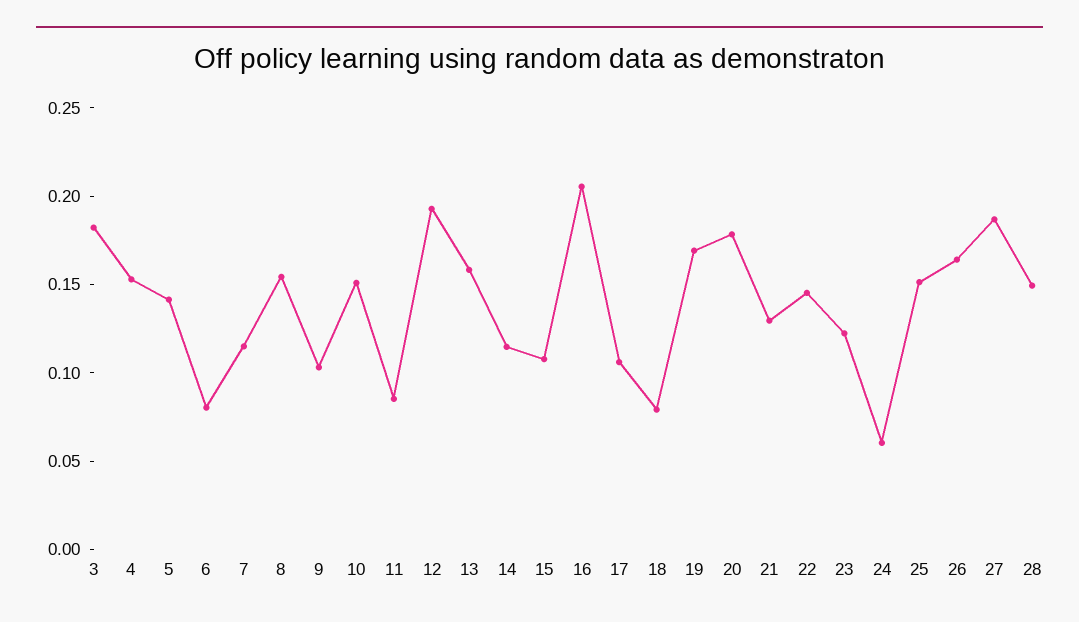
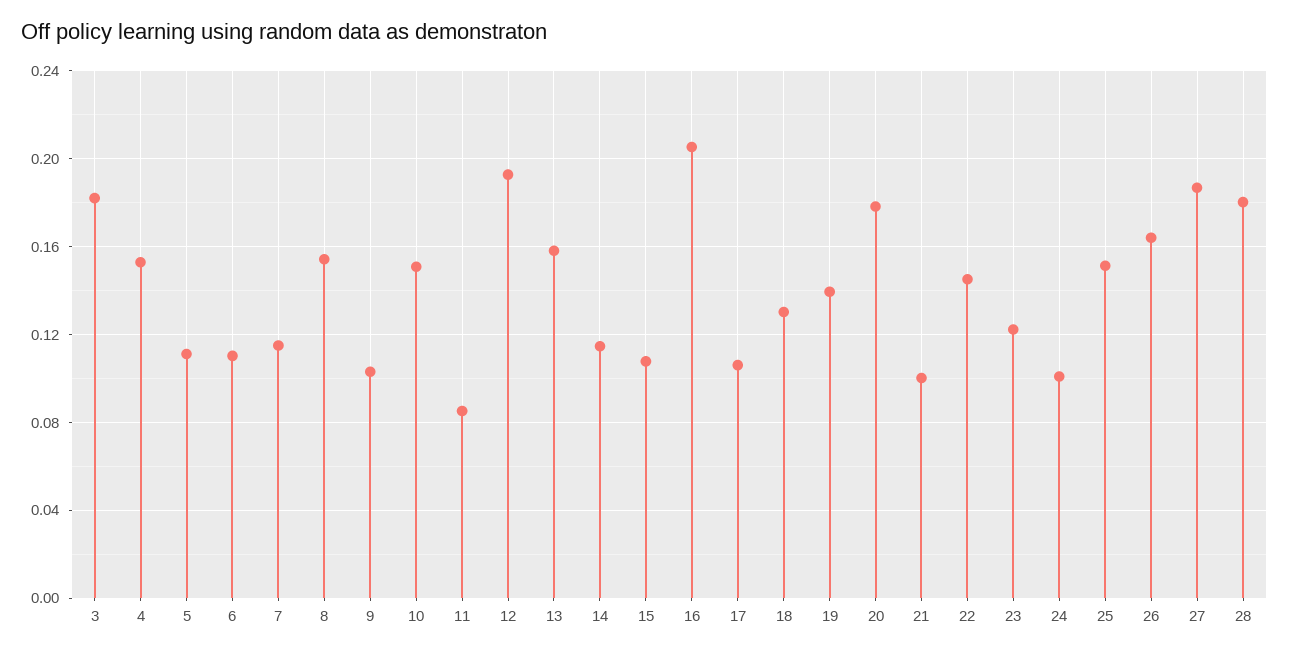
  {
    "3": 0.18,
    "4": 0.155,
-   "5": 0.14,
+   "5": 0.11,
-   "6": 0.08,
+   "6": 0.11,
    "7": 0.115,
    "8": 0.155,
    "9": 0.105,
    "10": 0.15,
    "11": 0.085,
    "12": 0.195,
    "13": 0.16,
    "14": 0.115,
    "15": 0.11,
    "16": 0.205,
    "17": 0.105,
-   "18": 0.08,
+   "18": 0.13,
-   "19": 0.17,
+   "19": 0.14,
    "20": 0.18,
-   "21": 0.13,
+   "21": 0.1,
    "22": 0.145,
    "23": 0.12,
-   "24": 0.06,
+   "24": 0.1,
    "25": 0.15,
    "26": 0.165,
    "27": 0.185,
-   "28": 0.15
+   "28": 0.18
  }

